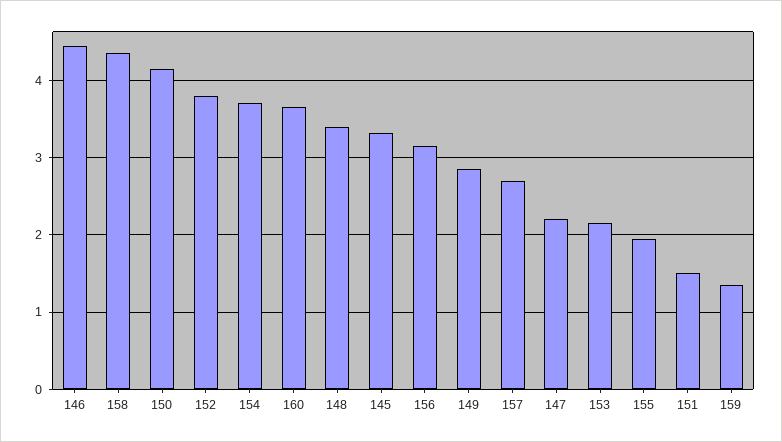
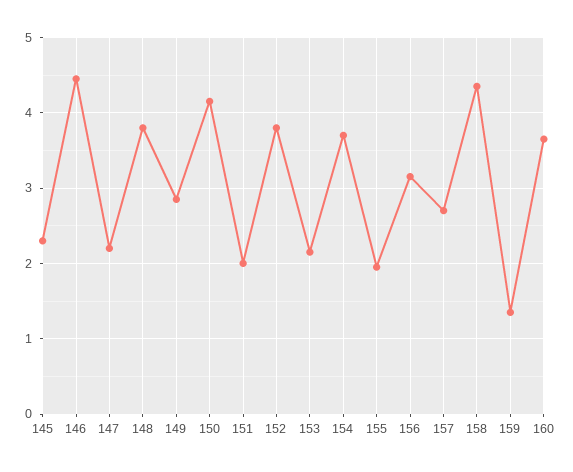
  {
    "146": 4.5,
    "158": 4.4,
    "150": 4.2,
    "152": 3.8,
    "154": 3.7,
    "160": 3.7,
-   "148": 3.4,
+   "148": 3.8,
-   "145": 3.3,
+   "145": 2.3,
    "156": 3.2,
    "149": 2.9,
    "157": 2.7,
    "147": 2.2,
    "153": 2.2,
    "155": 2,
-   "151": 1.5,
+   "151": 2,
    "159": 1.4
  }

